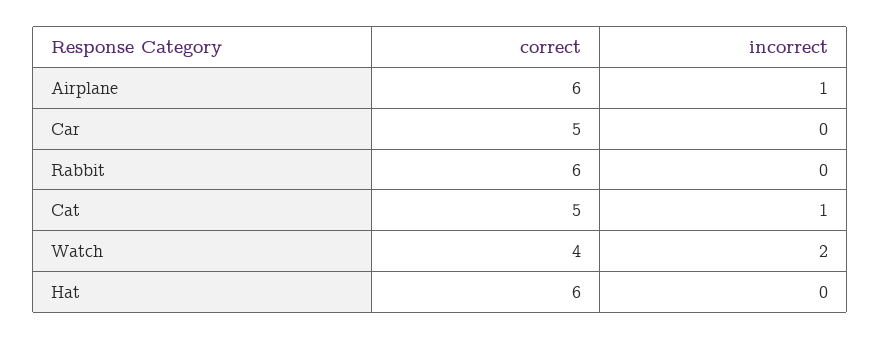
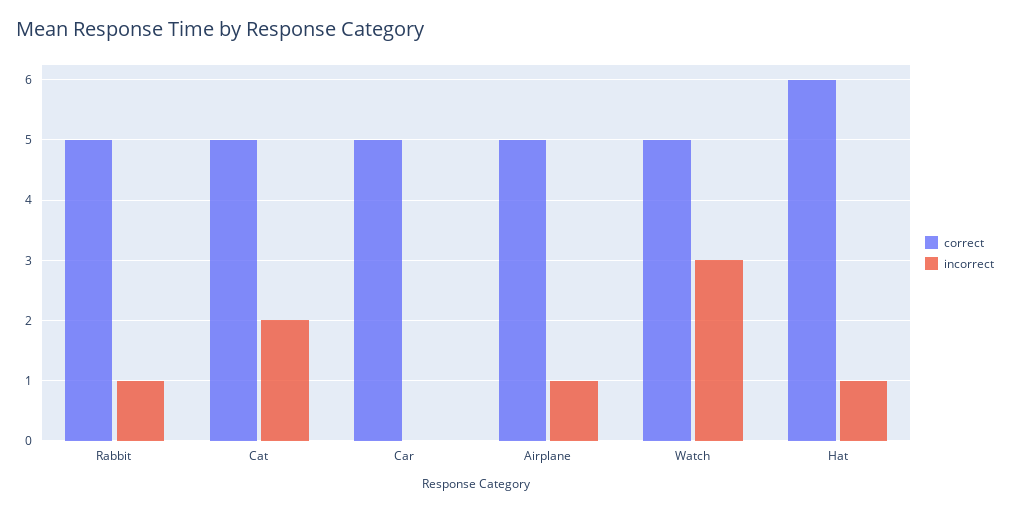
  {
    "correct": {
-     "Airplane": 6,
+     "Airplane": 5,
      "Car": 5,
-     "Rabbit": 6,
+     "Rabbit": 5,
      "Cat": 5,
-     "Watch": 4,
+     "Watch": 5,
      "Hat": 6
    },
    "incorrect": {
      "Airplane": 1,
      "Car": 0,
-     "Rabbit": 0,
+     "Rabbit": 1,
-     "Cat": 1,
+     "Cat": 2,
-     "Watch": 2,
+     "Watch": 3,
-     "Hat": 0
+     "Hat": 1
    }
  }

